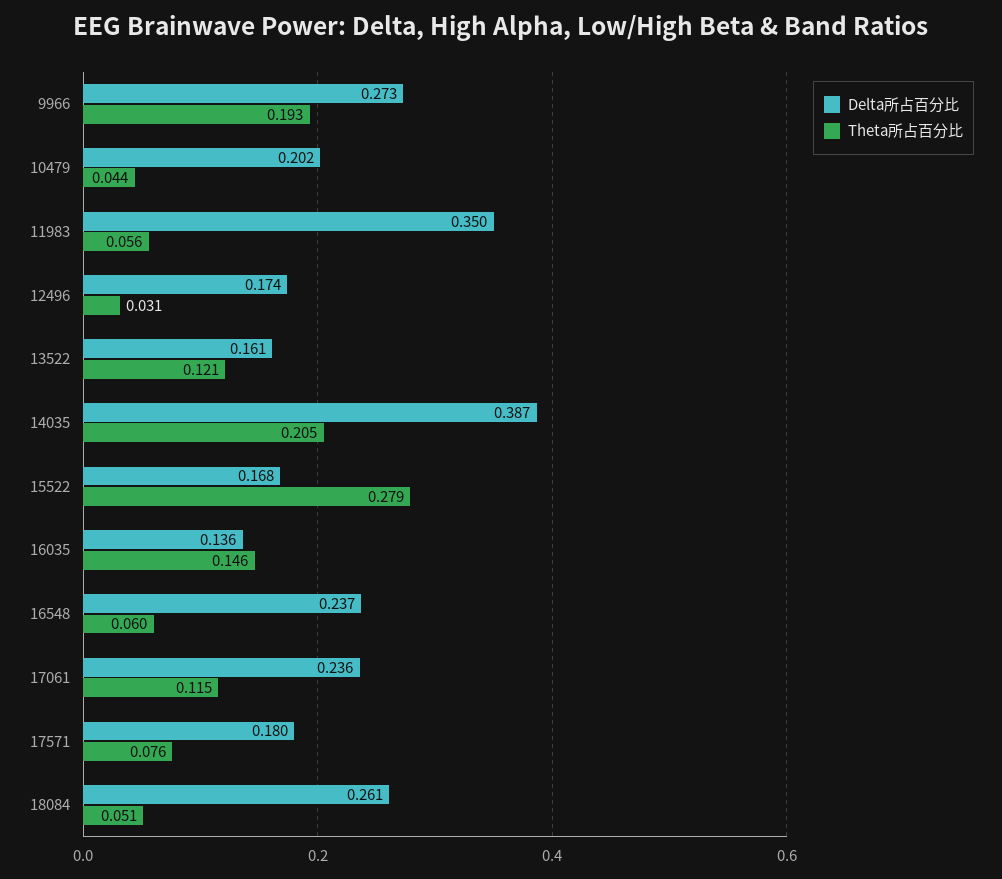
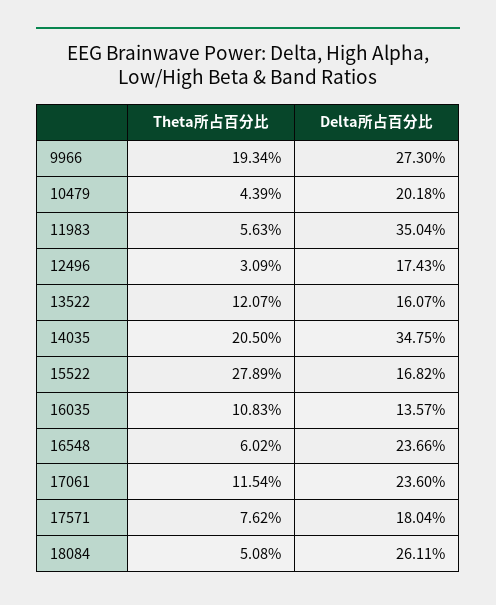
  {
    "Delta所占百分比": {
      "9966": 0.273,
      "10479": 0.2018,
      "11983": 0.3504,
      "12496": 0.1743,
      "13522": 0.1607,
-     "14035": 0.387,
+     "14035": 0.3475,
      "15522": 0.1682,
      "16035": 0.1357,
      "16548": 0.2366,
      "17061": 0.236,
      "17571": 0.1804,
      "18084": 0.2611
    },
    "Theta所占百分比": {
      "9966": 0.1934,
      "10479": 0.0439,
      "11983": 0.0563,
      "12496": 0.0309,
      "13522": 0.1207,
      "14035": 0.205,
      "15522": 0.2789,
-     "16035": 0.146,
+     "16035": 0.1083,
      "16548": 0.0602,
      "17061": 0.1154,
      "17571": 0.0762,
      "18084": 0.0508
    }
  }

